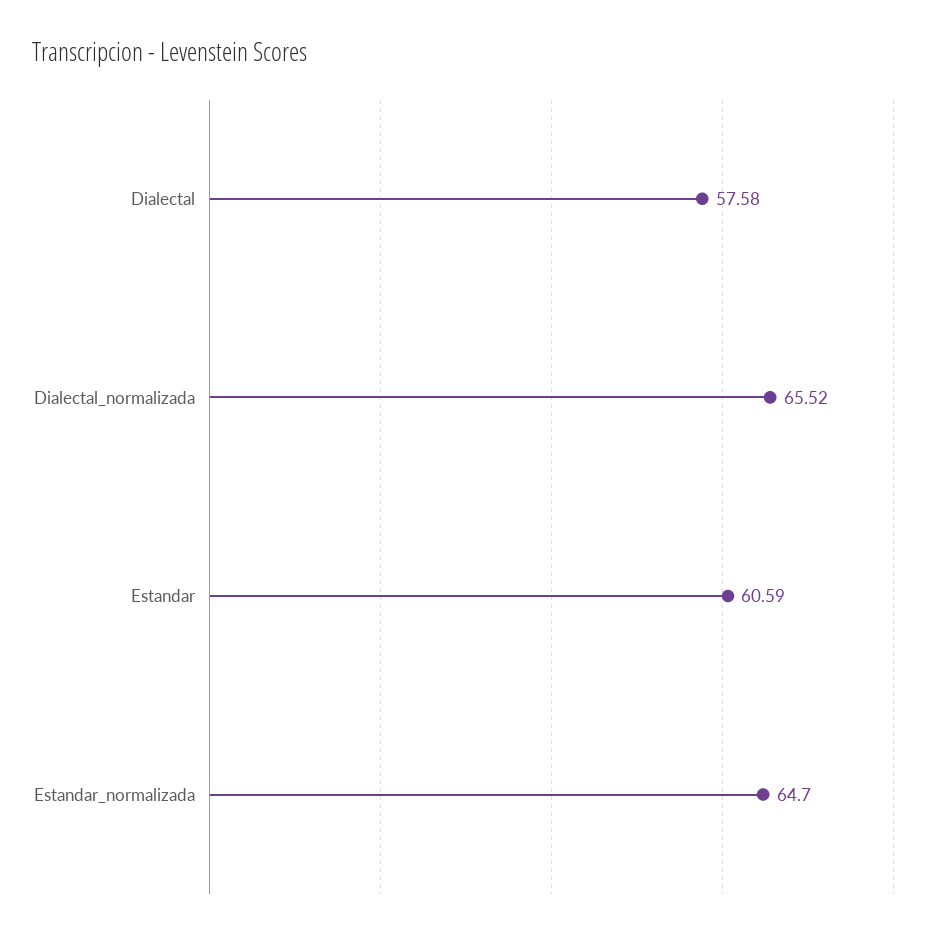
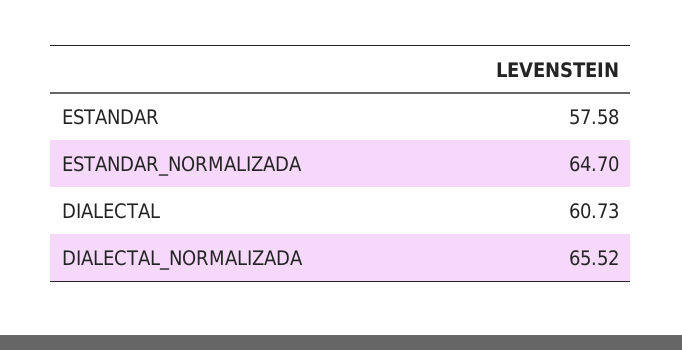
  {
-   "Dialectal": 57.58,
+   "Dialectal": 60.73,
    "Dialectal_normalizada": 65.52,
-   "Estandar": 60.59,
+   "Estandar": 57.58,
    "Estandar_normalizada": 64.7
  }

